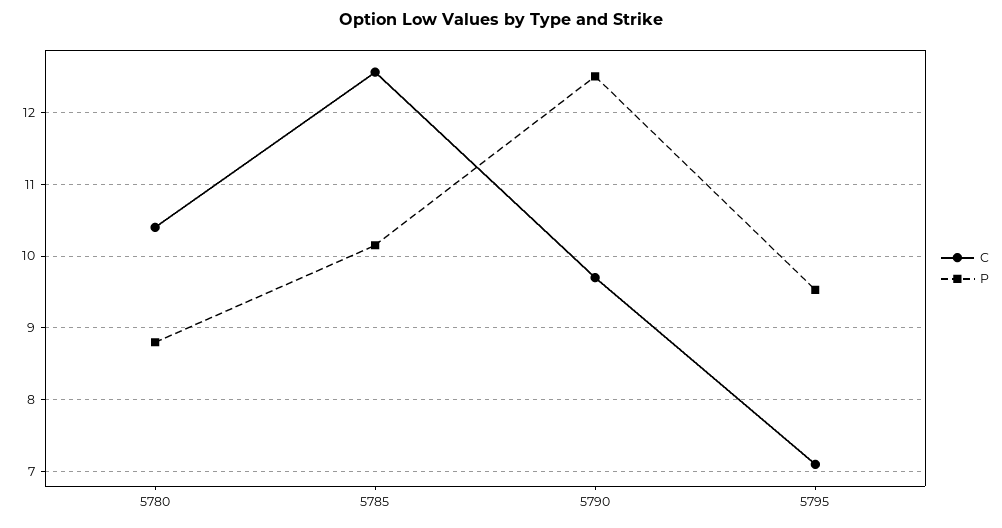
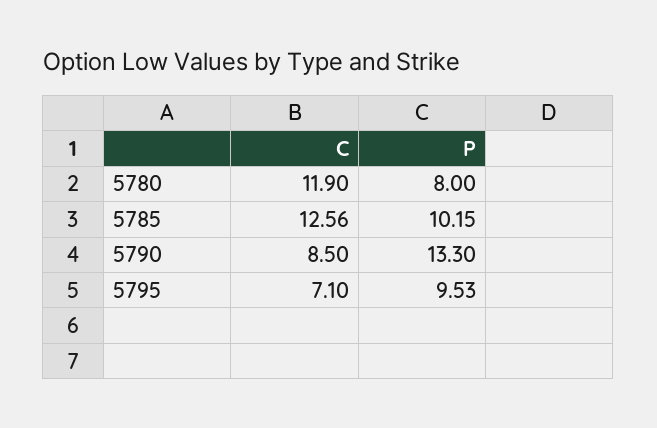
  {
    "C": {
-     "5780": 10.4,
+     "5780": 11.9,
      "5785": 12.56,
-     "5790": 9.7,
+     "5790": 8.5,
      "5795": 7.1
    },
    "P": {
-     "5780": 8.8,
+     "5780": 8,
      "5785": 10.15,
-     "5790": 12.5,
+     "5790": 13.3,
      "5795": 9.53
    }
  }

